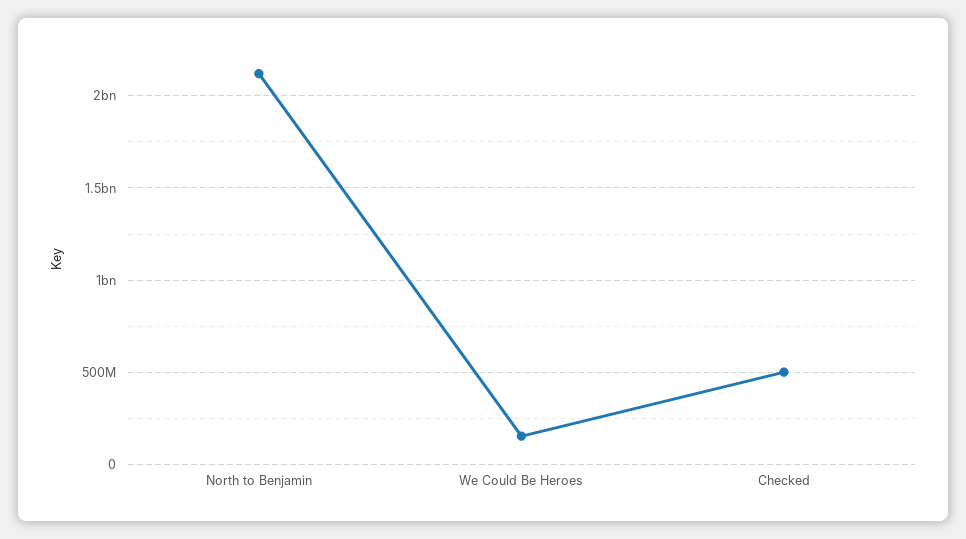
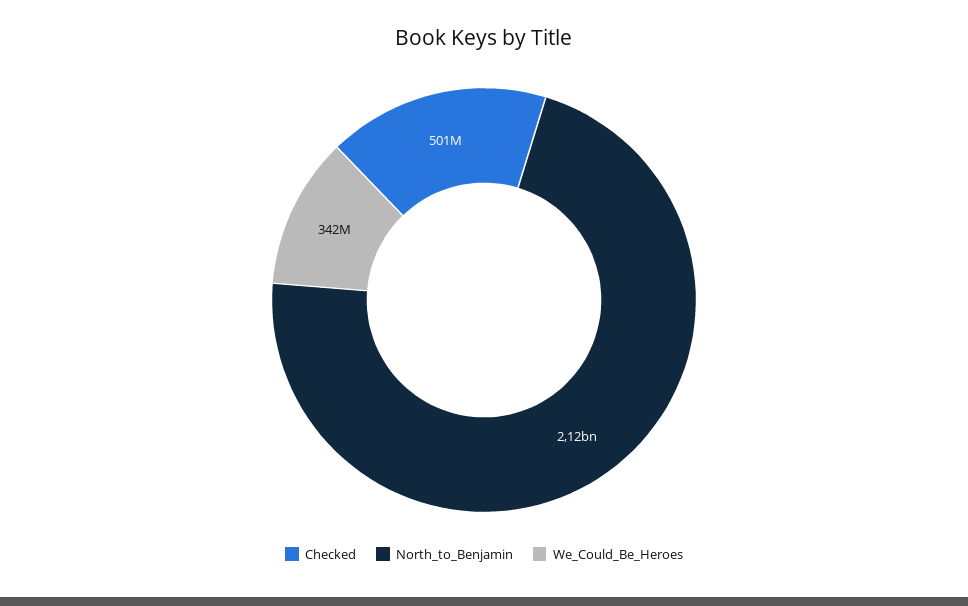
  {
    "North to Benjamin": 2120000000,
-   "We Could Be Heroes": 150000000,
+   "We Could Be Heroes": 342000000,
    "Checked": 501000000
  }

